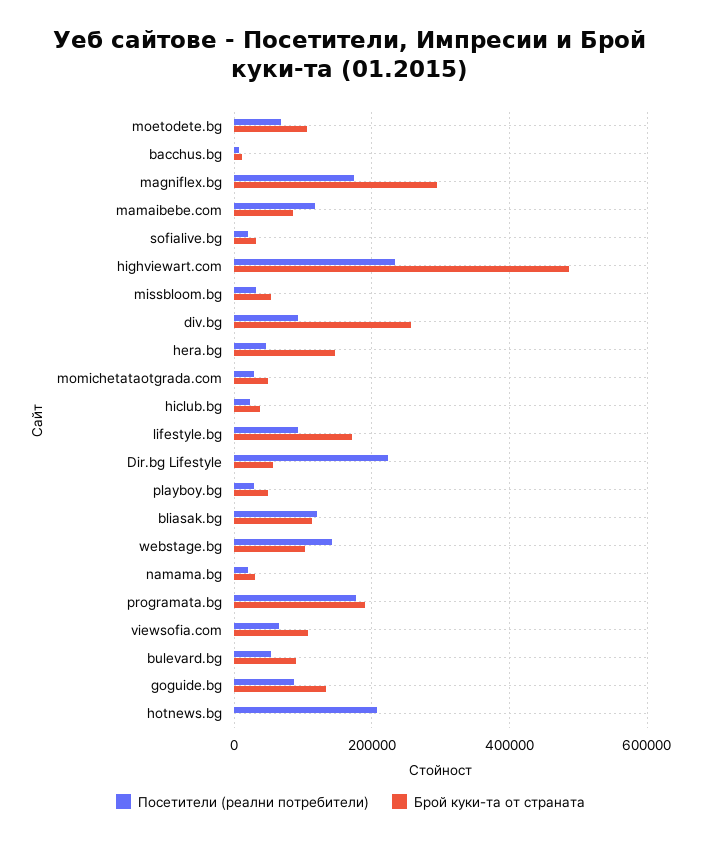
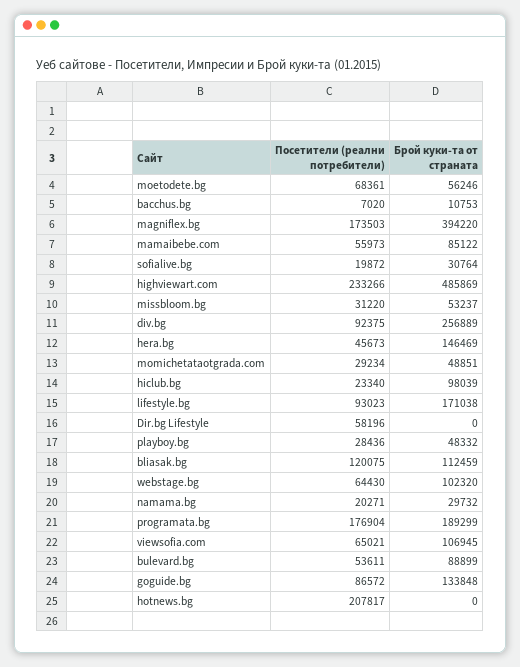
  {
    "Посетители (реални потребители)": {
      "moetodete.bg": 68361,
      "bacchus.bg": 7020,
      "magniflex.bg": 173503,
-     "mamaibebe.com": 120000,
+     "mamaibebe.com": 55973,
      "sofialive.bg": 19872,
      "highviewart.com": 233266,
      "missbloom.bg": 31220,
      "div.bg": 92375,
      "hera.bg": 45673,
      "momichetataotgrada.com": 29234,
      "hiclub.bg": 23340,
      "lifestyle.bg": 93023,
-     "Dir.bg Lifestyle": 220000,
+     "Dir.bg Lifestyle": 58196,
      "playboy.bg": 28436,
      "bliasak.bg": 120075,
-     "webstage.bg": 140000,
+     "webstage.bg": 64430,
      "namama.bg": 20271,
      "programata.bg": 176904,
      "viewsofia.com": 65021,
      "bulevard.bg": 53611,
      "goguide.bg": 86572,
      "hotnews.bg": 207817
    },
    "Брой куки-та от страната": {
-     "moetodete.bg": 100000,
+     "moetodete.bg": 56246,
      "bacchus.bg": 10753,
-     "magniflex.bg": 300000,
+     "magniflex.bg": 394220,
      "mamaibebe.com": 85122,
      "sofialive.bg": 30764,
      "highviewart.com": 485869,
      "missbloom.bg": 53237,
      "div.bg": 256889,
      "hera.bg": 146469,
      "momichetataotgrada.com": 48851,
-     "hiclub.bg": 40000,
+     "hiclub.bg": 98039,
      "lifestyle.bg": 171038,
-     "Dir.bg Lifestyle": 60000,
+     "Dir.bg Lifestyle": 0,
      "playboy.bg": 48332,
      "bliasak.bg": 112459,
      "webstage.bg": 102320,
      "namama.bg": 29732,
      "programata.bg": 189299,
      "viewsofia.com": 106945,
      "bulevard.bg": 88899,
      "goguide.bg": 133848,
      "hotnews.bg": 0
    }
  }

